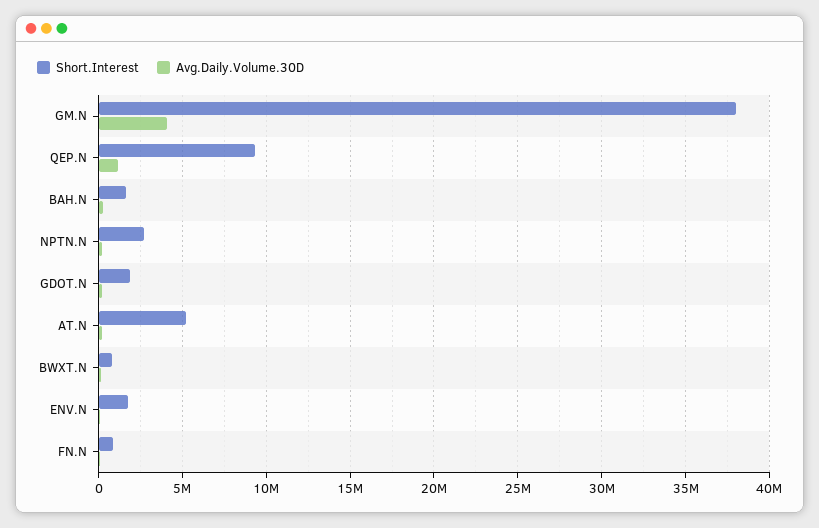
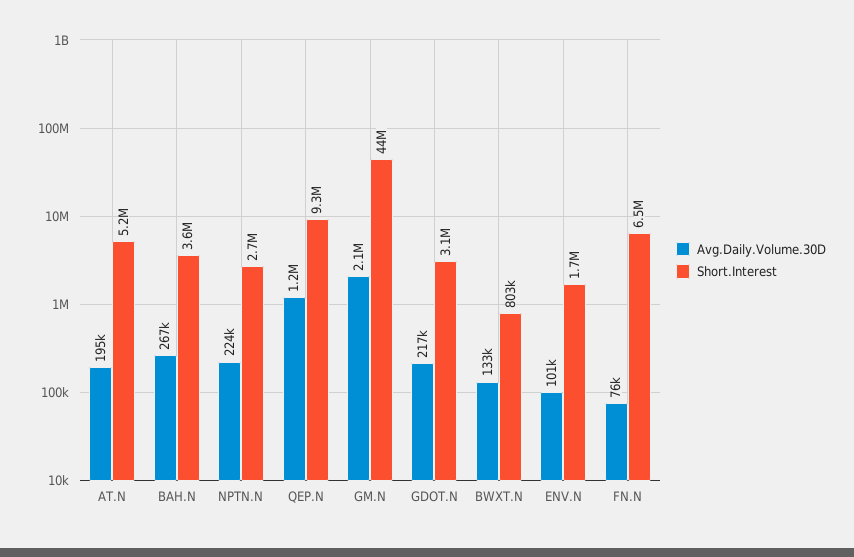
  {
    "Short.Interest": {
-     "GM.N": 38000000,
+     "GM.N": 44000000,
      "QEP.N": 9300000,
-     "BAH.N": 1500000,
+     "BAH.N": 3600000,
      "NPTN.N": 2700000,
-     "GDOT.N": 2000000,
+     "GDOT.N": 3100000,
      "AT.N": 5200000,
      "BWXT.N": 803000,
      "ENV.N": 1700000,
-     "FN.N": 1000000
+     "FN.N": 6500000
    },
    "Avg.Daily.Volume.30D": {
-     "GM.N": 4000000,
+     "GM.N": 2100000,
      "QEP.N": 1200000,
      "BAH.N": 267000,
      "NPTN.N": 224000,
      "GDOT.N": 217000,
      "AT.N": 195000,
      "BWXT.N": 133000,
      "ENV.N": 101000,
      "FN.N": 76000
    }
  }

